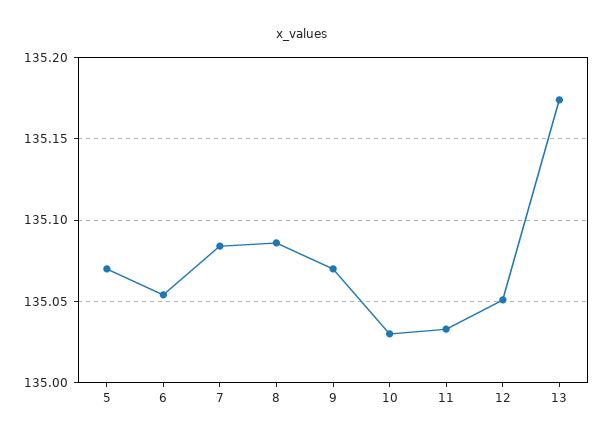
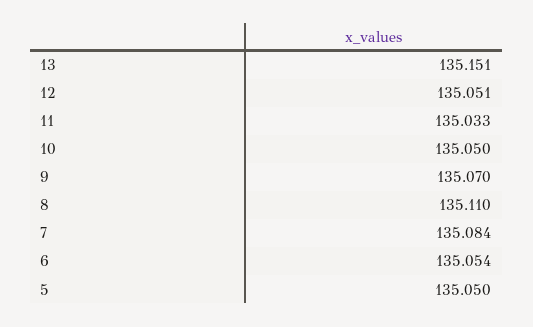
  {
-   "5": 135.07,
+   "5": 135.05,
    "6": 135.054,
    "7": 135.084,
-   "8": 135.085,
+   "8": 135.11,
    "9": 135.07,
-   "10": 135.03,
+   "10": 135.05,
    "11": 135.033,
    "12": 135.051,
-   "13": 135.175
+   "13": 135.151
  }

